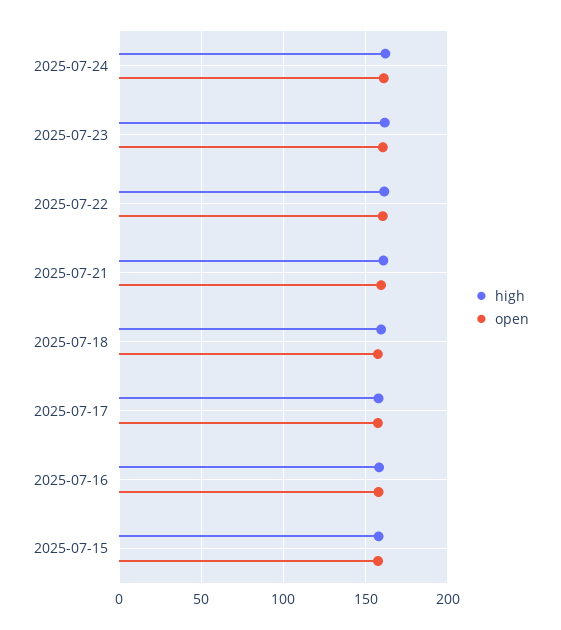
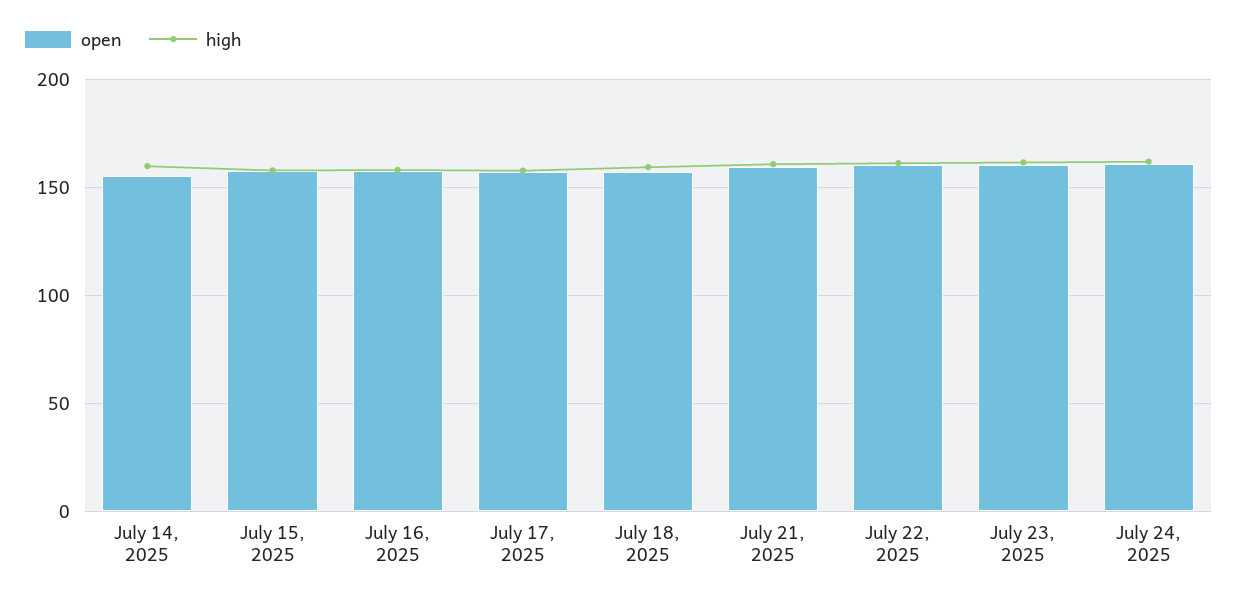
  {
    "high": {
      "2025-07-24": 160,
      "2025-07-23": 160,
      "2025-07-22": 160,
      "2025-07-21": 160,
      "2025-07-18": 160,
      "2025-07-17": 160,
      "2025-07-16": 160,
-     "2025-07-15": 160
+     "2025-07-15": 160,
+     "July 14, 2025": 160
    },
    "open": {
      "2025-07-24": 160,
      "2025-07-23": 160,
      "2025-07-22": 160,
      "2025-07-21": 160,
      "2025-07-18": 160,
      "2025-07-17": 160,
      "2025-07-16": 160,
-     "2025-07-15": 160
+     "2025-07-15": 160,
+     "July 14, 2025": 155
    }
  }

